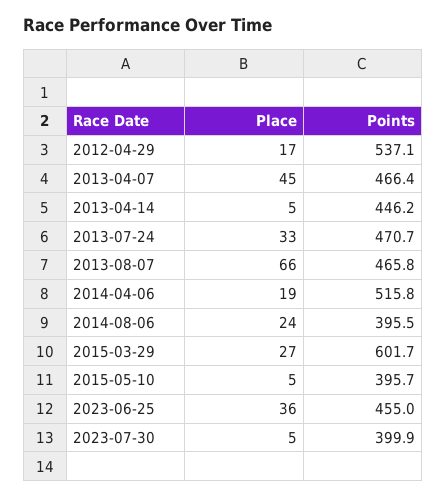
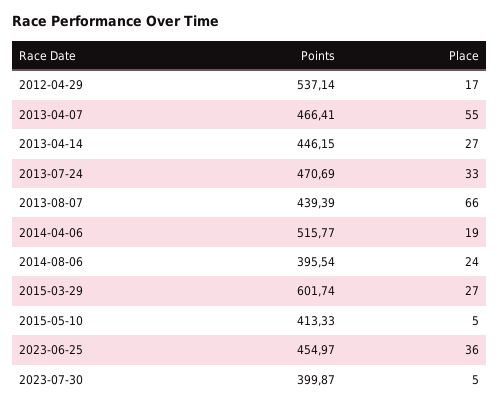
  {
    "Place": {
      "2012-04-29": 17,
-     "2013-04-07": 45,
+     "2013-04-07": 55,
-     "2013-04-14": 5,
+     "2013-04-14": 27,
      "2013-07-24": 33,
      "2013-08-07": 66,
      "2014-04-06": 19,
      "2014-08-06": 24,
      "2015-03-29": 27,
      "2015-05-10": 5,
      "2023-06-25": 36,
      "2023-07-30": 5
    },
    "Points": {
      "2012-04-29": 537.14,
      "2013-04-07": 466.41,
      "2013-04-14": 446.15,
      "2013-07-24": 470.69,
-     "2013-08-07": 465.8,
+     "2013-08-07": 439.39,
      "2014-04-06": 515.77,
      "2014-08-06": 395.54,
      "2015-03-29": 601.74,
-     "2015-05-10": 395.7,
+     "2015-05-10": 413.33,
      "2023-06-25": 454.97,
      "2023-07-30": 399.87
    }
  }

